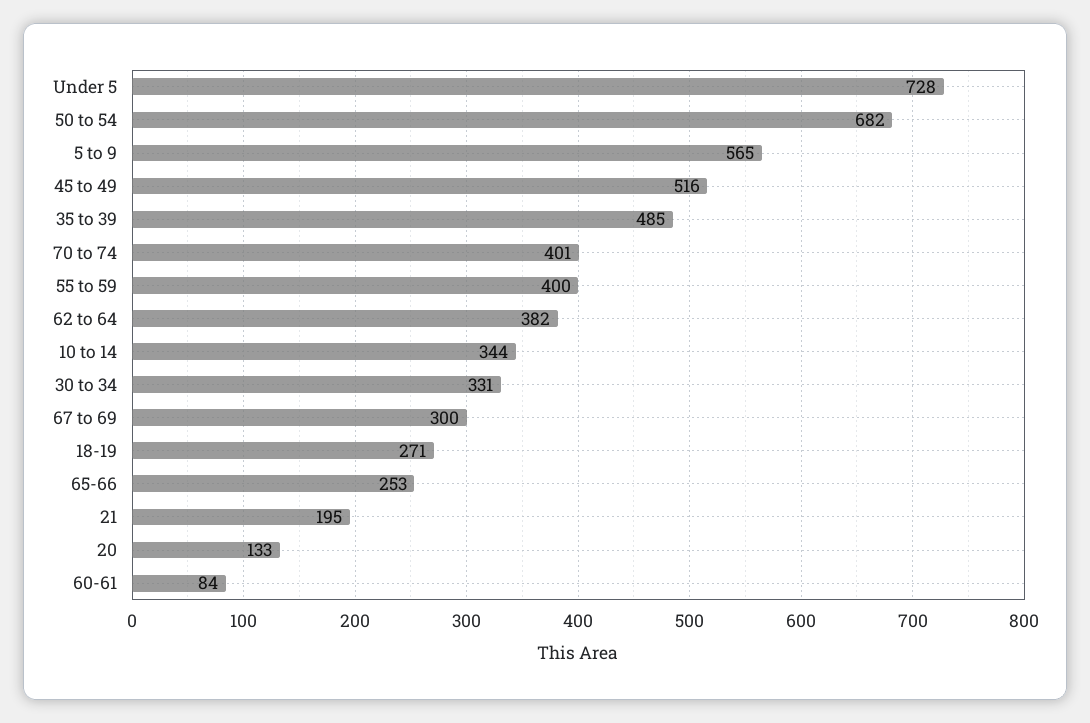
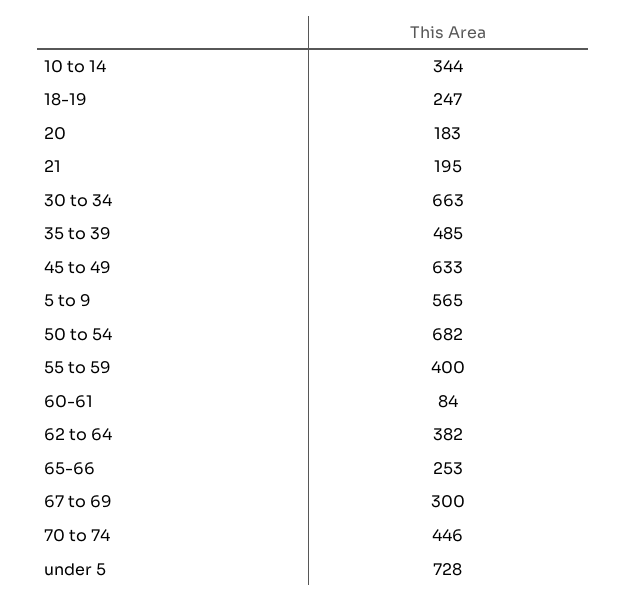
  {
    "Under 5": 728,
    "50 to 54": 682,
    "5 to 9": 565,
-   "45 to 49": 516,
+   "45 to 49": 633,
    "35 to 39": 485,
-   "70 to 74": 401,
+   "70 to 74": 446,
    "55 to 59": 400,
    "62 to 64": 382,
    "10 to 14": 344,
-   "30 to 34": 331,
+   "30 to 34": 663,
    "67 to 69": 300,
-   "18-19": 271,
+   "18-19": 247,
    "65-66": 253,
    "21": 195,
-   "20": 133,
+   "20": 183,
    "60-61": 84
  }

